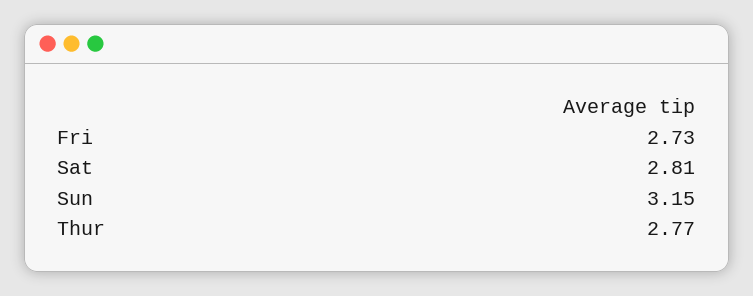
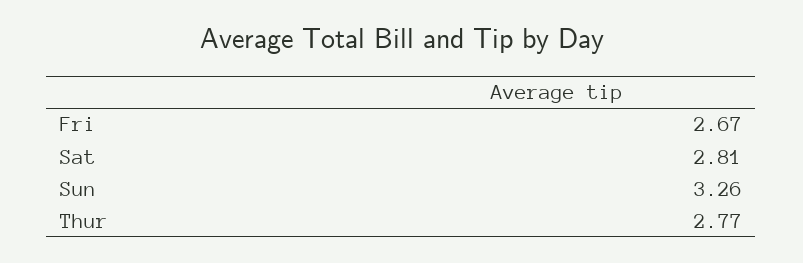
  {
-   "Fri": 2.73,
+   "Fri": 2.67,
    "Sat": 2.81,
-   "Sun": 3.15,
+   "Sun": 3.26,
    "Thur": 2.77
  }

